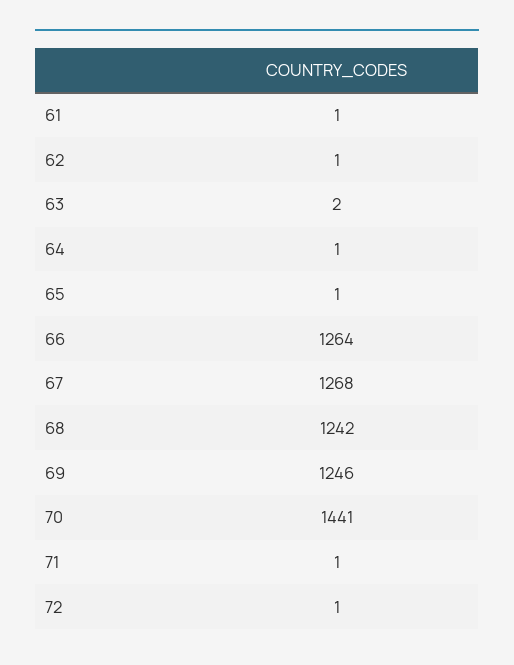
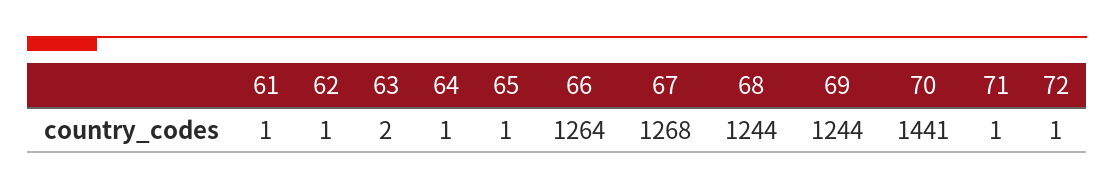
  {
    "61": 1,
    "62": 1,
    "63": 2,
    "64": 1,
    "65": 1,
    "66": 1264,
    "67": 1268,
-   "68": 1242,
+   "68": 1244,
-   "69": 1246,
+   "69": 1244,
    "70": 1441,
    "71": 1,
    "72": 1
  }

